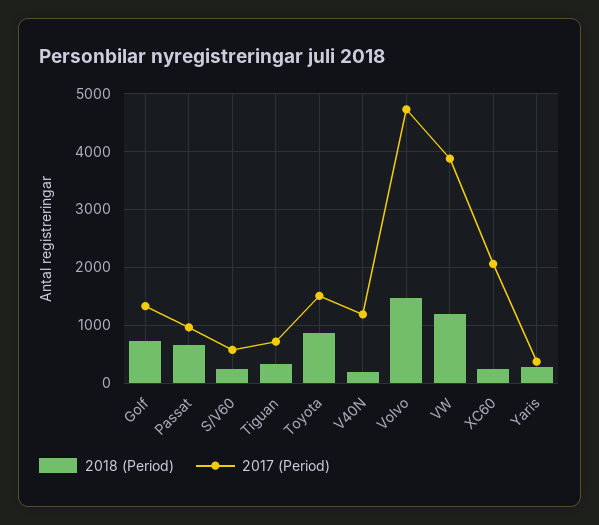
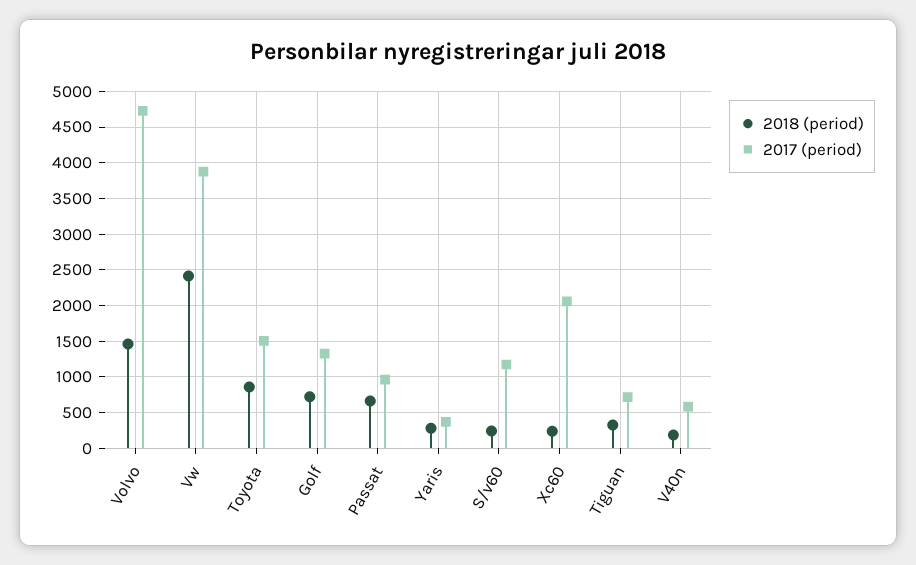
  {
    "2018 (Period)": {
      "Golf": 700,
      "Passat": 700,
      "S/V60": 200,
      "Tiguan": 300,
      "Toyota": 900,
      "V40N": 200,
      "Volvo": 1500,
-     "VW": 1200,
+     "VW": 2400,
      "XC60": 200,
      "Yaris": 300
    },
    "2017 (Period)": {
      "Golf": 1300,
      "Passat": 1000,
-     "S/V60": 600,
+     "S/V60": 1200,
      "Tiguan": 700,
      "Toyota": 1500,
-     "V40N": 1200,
+     "V40N": 600,
      "Volvo": 4700,
      "VW": 3900,
      "XC60": 2100,
      "Yaris": 400
    }
  }

